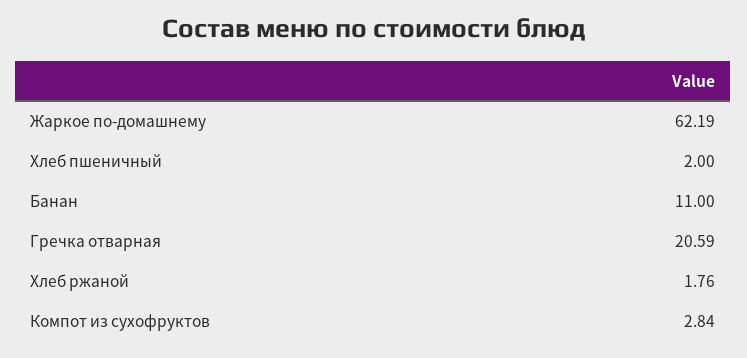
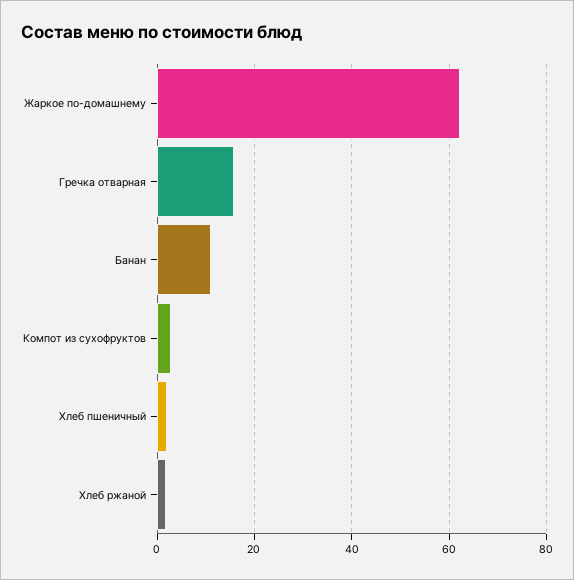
  {
    "Жаркое по-домашнему": 62.19,
    "Хлеб пшеничный": 2,
    "Банан": 11,
-   "Гречка отварная": 20.59,
+   "Гречка отварная": 16,
    "Хлеб ржаной": 1.76,
    "Компот из сухофруктов": 2.84
  }

